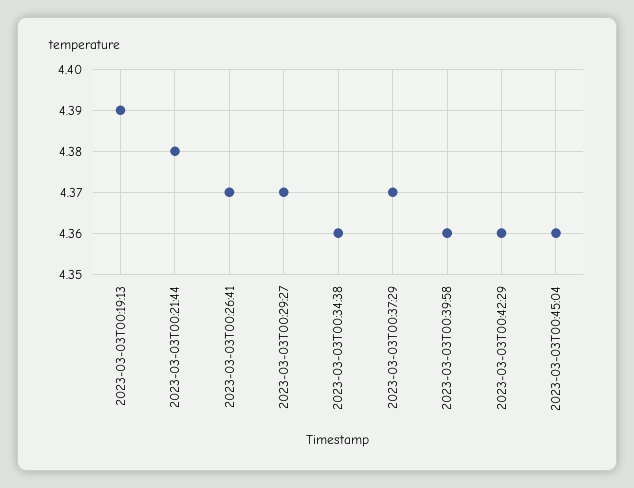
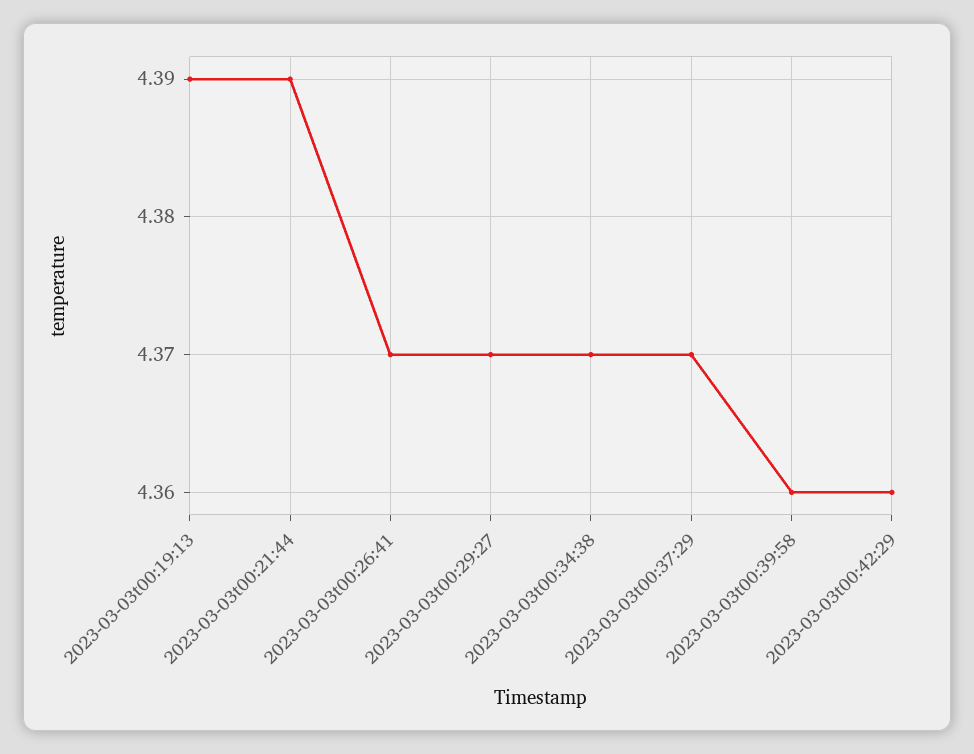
  {
    "2023-03-03T00:19:13": 4.39,
-   "2023-03-03T00:21:44": 4.38,
+   "2023-03-03T00:21:44": 4.39,
    "2023-03-03T00:26:41": 4.37,
    "2023-03-03T00:29:27": 4.37,
-   "2023-03-03T00:34:38": 4.36,
+   "2023-03-03T00:34:38": 4.37,
    "2023-03-03T00:37:29": 4.37,
    "2023-03-03T00:39:58": 4.36,
-   "2023-03-03T00:42:29": 4.36,
+   "2023-03-03T00:42:29": 4.36
-   "2023-03-03T00:45:04": 4.36
  }

